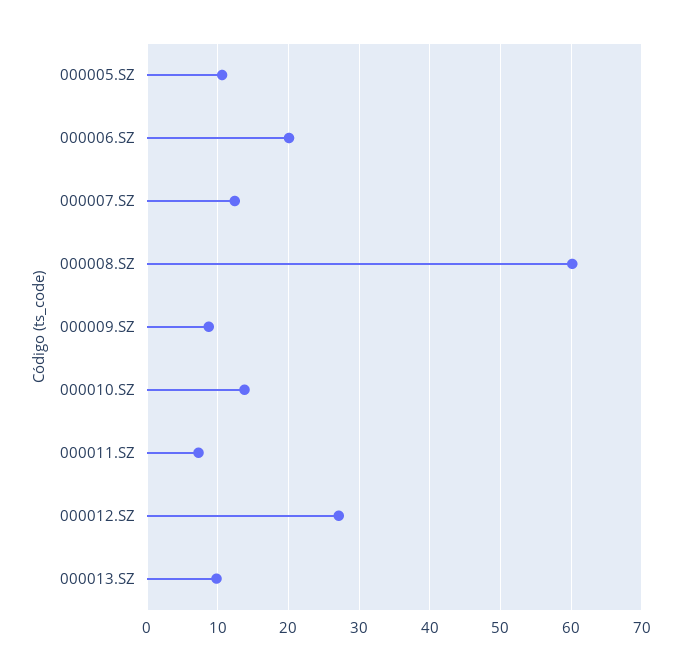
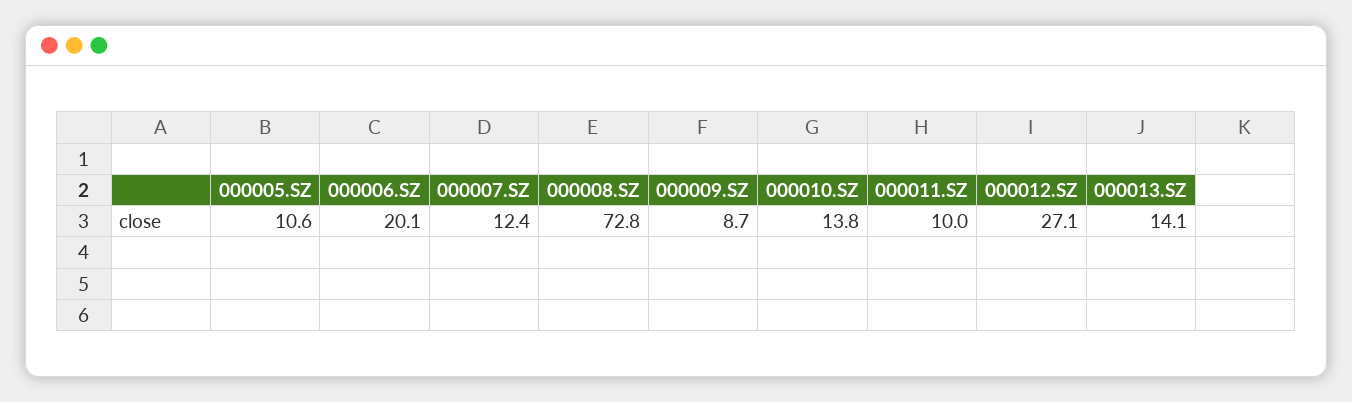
  {
    "000005.SZ": 10.6,
    "000006.SZ": 20.1,
    "000007.SZ": 12.4,
-   "000008.SZ": 60,
+   "000008.SZ": 72.8,
    "000009.SZ": 8.7,
    "000010.SZ": 13.8,
-   "000011.SZ": 7,
+   "000011.SZ": 10,
    "000012.SZ": 27.1,
-   "000013.SZ": 10
+   "000013.SZ": 14.1
  }

